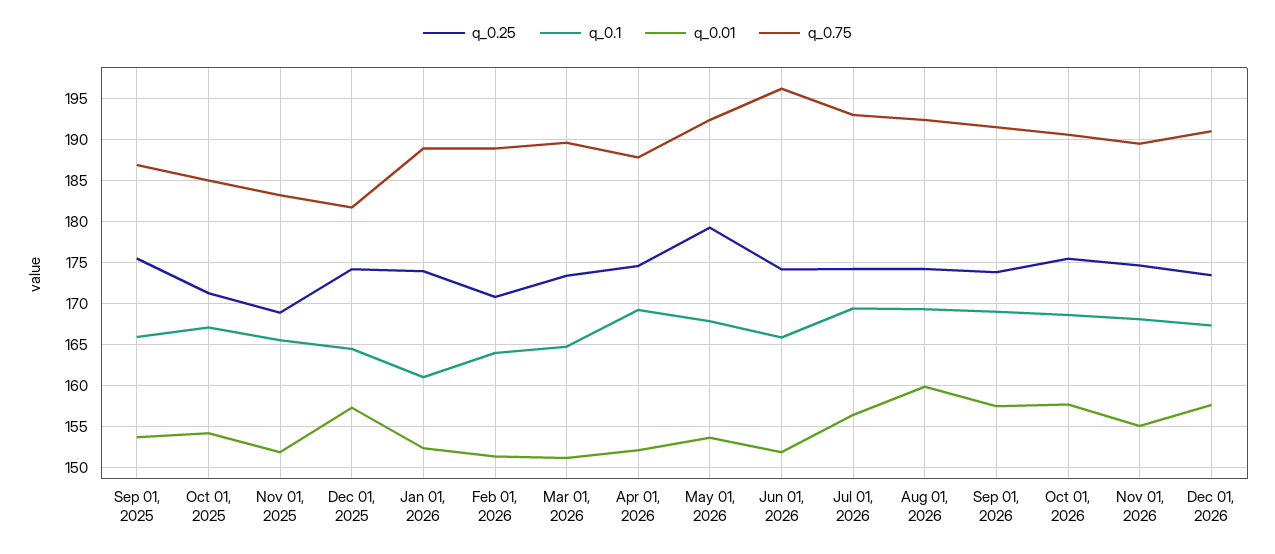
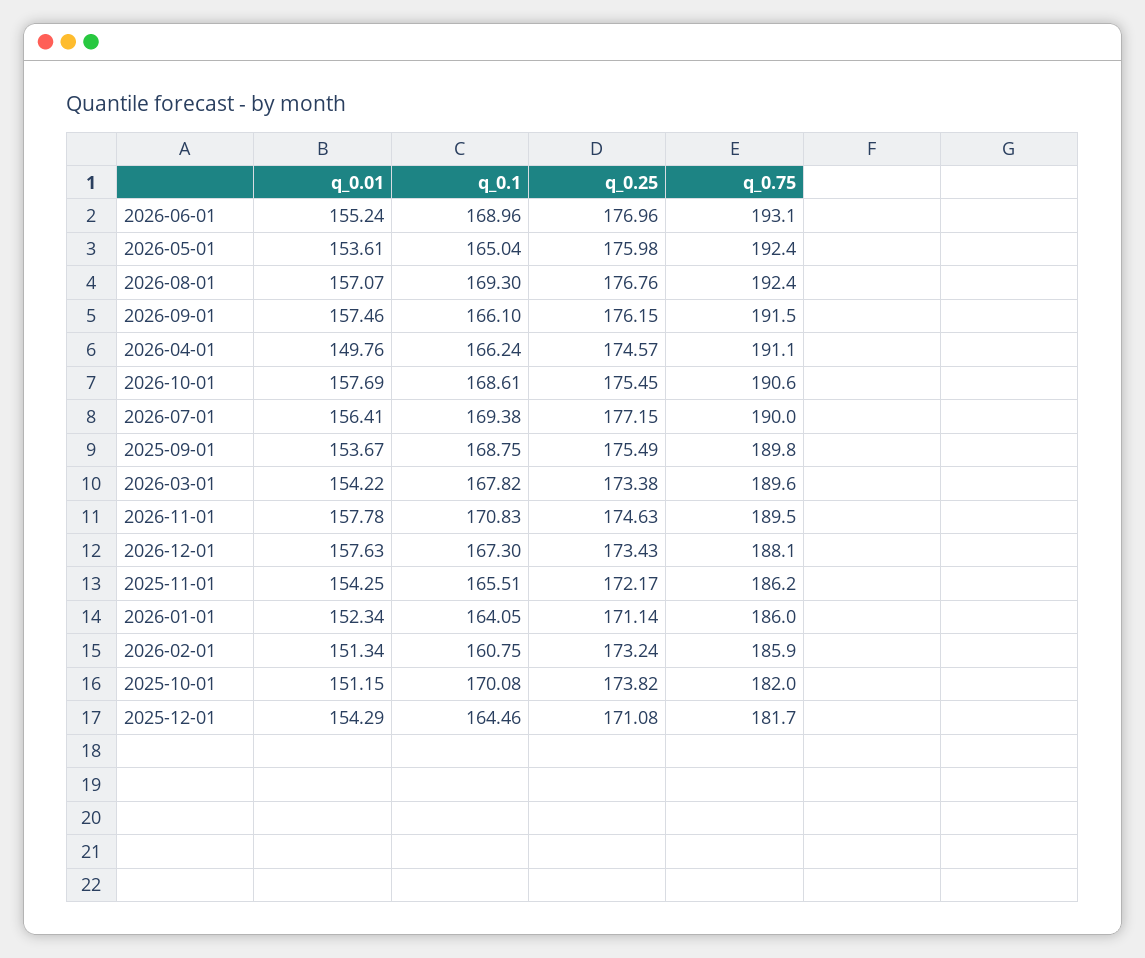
  {
    "q_0.25": {
      "Sep 01, 2025": 175.49,
-     "Oct 01, 2025": 171,
+     "Oct 01, 2025": 173.82,
-     "Nov 01, 2025": 169,
+     "Nov 01, 2025": 172.17,
-     "Dec 01, 2025": 174,
+     "Dec 01, 2025": 171.08,
-     "Jan 01, 2026": 174,
+     "Jan 01, 2026": 171.14,
-     "Feb 01, 2026": 171,
+     "Feb 01, 2026": 173.24,
      "Mar 01, 2026": 173.38,
      "Apr 01, 2026": 174.57,
-     "May 01, 2026": 179,
+     "May 01, 2026": 175.98,
-     "Jun 01, 2026": 174,
+     "Jun 01, 2026": 176.96,
-     "Jul 01, 2026": 174,
+     "Jul 01, 2026": 177.15,
-     "Aug 01, 2026": 174,
+     "Aug 01, 2026": 176.76,
-     "Sep 01, 2026": 174,
+     "Sep 01, 2026": 176.15,
      "Oct 01, 2026": 175.45,
      "Nov 01, 2026": 174.63,
      "Dec 01, 2026": 173.43
    },
    "q_0.1": {
-     "Sep 01, 2025": 166,
+     "Sep 01, 2025": 168.75,
-     "Oct 01, 2025": 167,
+     "Oct 01, 2025": 170.08,
      "Nov 01, 2025": 165.51,
      "Dec 01, 2025": 164.46,
-     "Jan 01, 2026": 161,
+     "Jan 01, 2026": 164.05,
-     "Feb 01, 2026": 164,
+     "Feb 01, 2026": 160.75,
-     "Mar 01, 2026": 165,
+     "Mar 01, 2026": 167.82,
-     "Apr 01, 2026": 169,
+     "Apr 01, 2026": 166.24,
-     "May 01, 2026": 168,
+     "May 01, 2026": 165.04,
-     "Jun 01, 2026": 166,
+     "Jun 01, 2026": 168.96,
      "Jul 01, 2026": 169.38,
      "Aug 01, 2026": 169.3,
-     "Sep 01, 2026": 169,
+     "Sep 01, 2026": 166.1,
      "Oct 01, 2026": 168.61,
-     "Nov 01, 2026": 168,
+     "Nov 01, 2026": 170.83,
      "Dec 01, 2026": 167.3
    },
    "q_0.01": {
      "Sep 01, 2025": 153.67,
-     "Oct 01, 2025": 154,
+     "Oct 01, 2025": 151.15,
-     "Nov 01, 2025": 152,
+     "Nov 01, 2025": 154.25,
-     "Dec 01, 2025": 157,
+     "Dec 01, 2025": 154.29,
      "Jan 01, 2026": 152.34,
      "Feb 01, 2026": 151.34,
-     "Mar 01, 2026": 151,
+     "Mar 01, 2026": 154.22,
-     "Apr 01, 2026": 152,
+     "Apr 01, 2026": 149.76,
      "May 01, 2026": 153.61,
-     "Jun 01, 2026": 152,
+     "Jun 01, 2026": 155.24,
      "Jul 01, 2026": 156.41,
-     "Aug 01, 2026": 160,
+     "Aug 01, 2026": 157.07,
      "Sep 01, 2026": 157.46,
      "Oct 01, 2026": 157.69,
-     "Nov 01, 2026": 155,
+     "Nov 01, 2026": 157.78,
      "Dec 01, 2026": 157.63
    },
    "q_0.75": {
-     "Sep 01, 2025": 187,
+     "Sep 01, 2025": 189.8,
-     "Oct 01, 2025": 185,
+     "Oct 01, 2025": 182,
-     "Nov 01, 2025": 183,
+     "Nov 01, 2025": 186.2,
      "Dec 01, 2025": 181.7,
-     "Jan 01, 2026": 189,
+     "Jan 01, 2026": 186,
-     "Feb 01, 2026": 189,
+     "Feb 01, 2026": 185.9,
      "Mar 01, 2026": 189.6,
-     "Apr 01, 2026": 188,
+     "Apr 01, 2026": 191.1,
      "May 01, 2026": 192.4,
-     "Jun 01, 2026": 196,
+     "Jun 01, 2026": 193.1,
-     "Jul 01, 2026": 193,
+     "Jul 01, 2026": 190,
      "Aug 01, 2026": 192.4,
      "Sep 01, 2026": 191.5,
      "Oct 01, 2026": 190.6,
      "Nov 01, 2026": 189.5,
-     "Dec 01, 2026": 191
+     "Dec 01, 2026": 188.1
    }
  }

